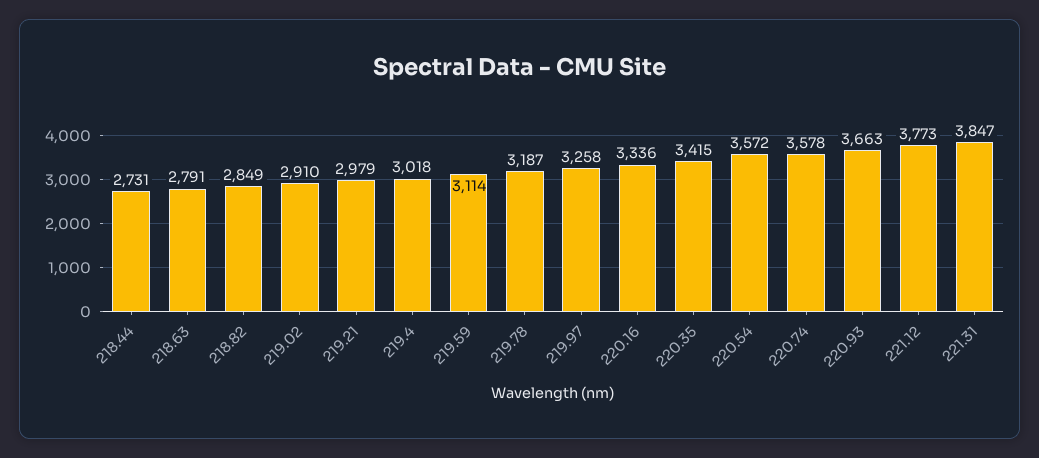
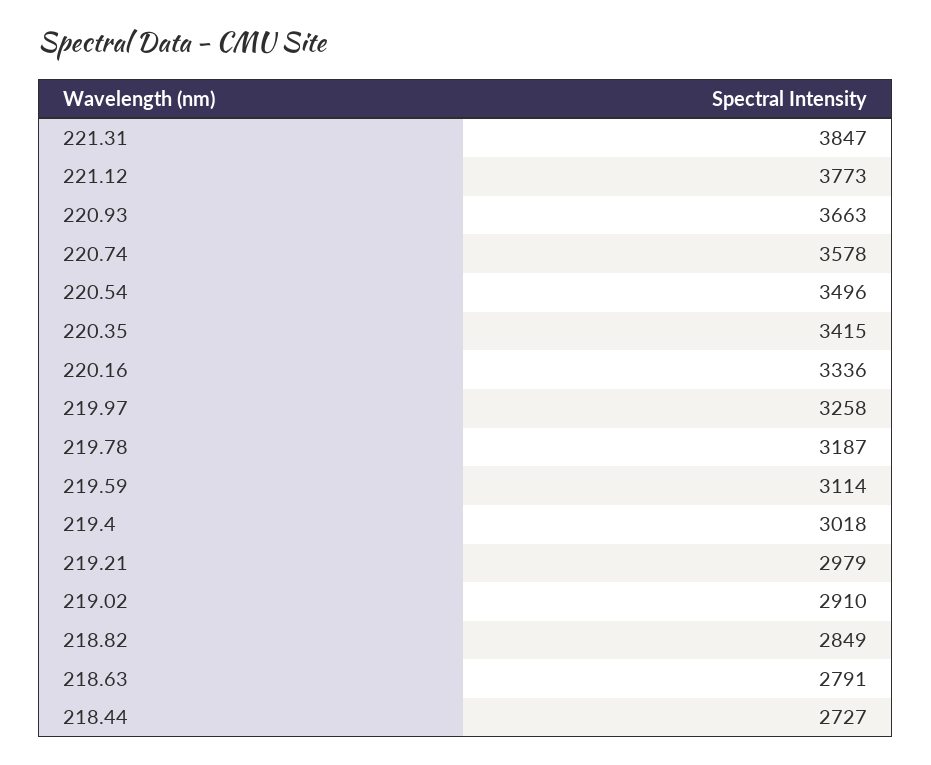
  {
-   "218.44": 2731,
+   "218.44": 2727,
    "218.63": 2791,
    "218.82": 2849,
    "219.02": 2910,
    "219.21": 2979,
    "219.4": 3018,
    "219.59": 3114,
    "219.78": 3187,
    "219.97": 3258,
    "220.16": 3336,
    "220.35": 3415,
-   "220.54": 3572,
+   "220.54": 3496,
    "220.74": 3578,
    "220.93": 3663,
    "221.12": 3773,
    "221.31": 3847
  }

